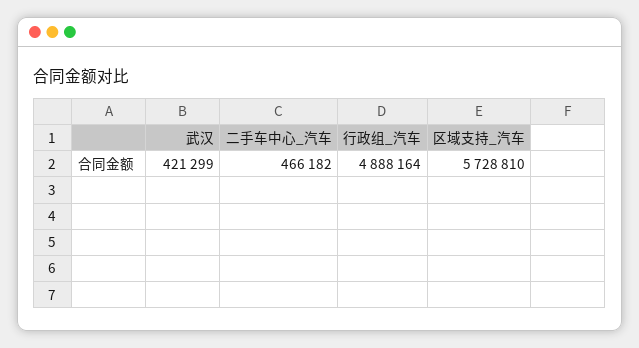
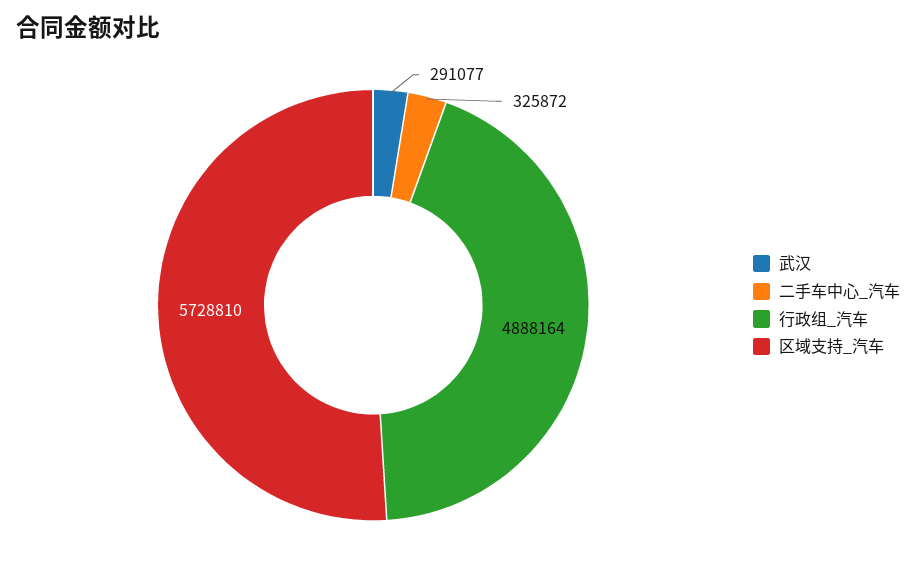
  {
-   "武汉": 421299,
+   "武汉": 291077,
-   "二手车中心_汽车": 466182,
+   "二手车中心_汽车": 325872,
    "行政组_汽车": 4888164,
    "区域支持_汽车": 5728810
  }

